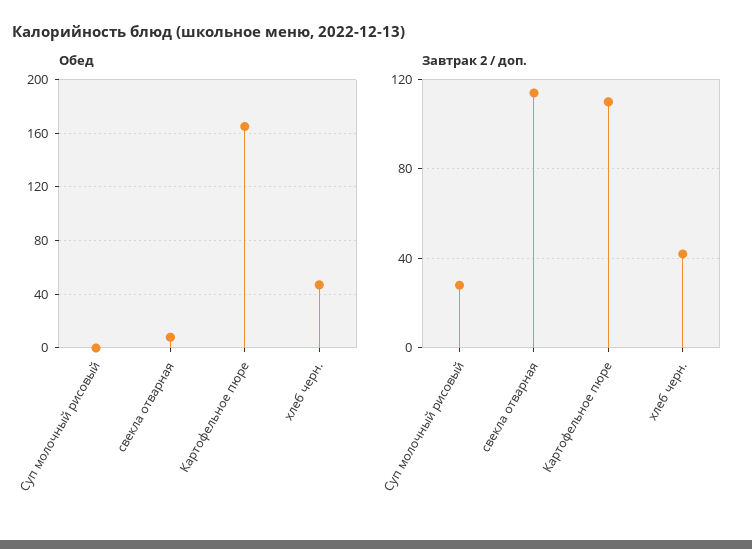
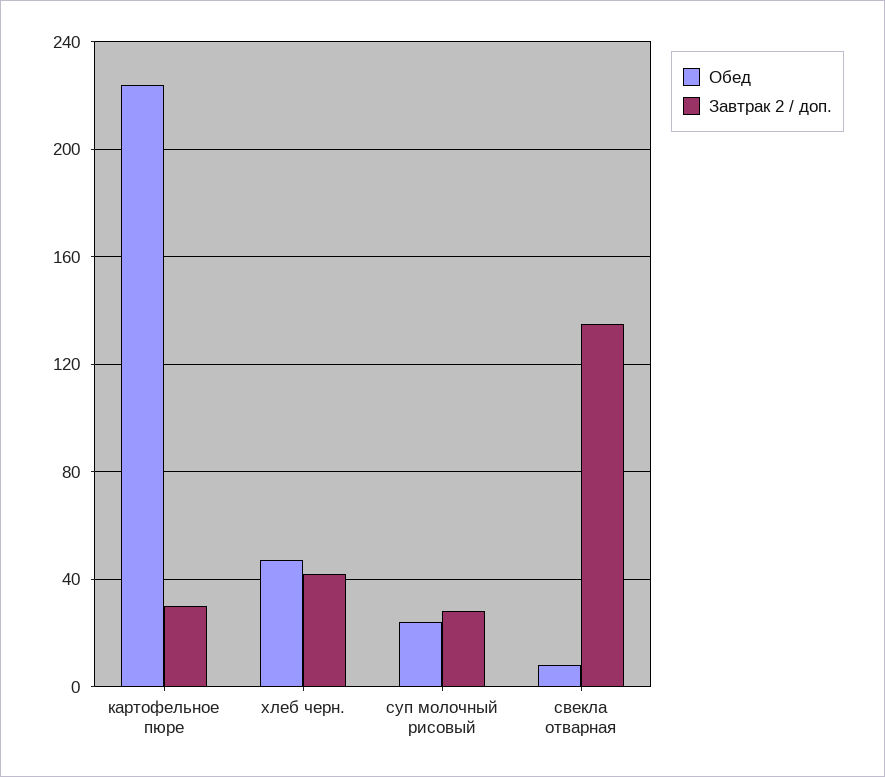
  {
    "Обед": {
-     "Суп молочный рисовый": 0,
+     "Суп молочный рисовый": 25,
      "свекла отварная": 10,
-     "Картофельное пюре": 165,
+     "Картофельное пюре": 225,
      "хлеб черн.": 45
    },
    "Завтрак 2 / доп.": {
      "Суп молочный рисовый": 30,
-     "свекла отварная": 115,
+     "свекла отварная": 135,
-     "Картофельное пюре": 110,
+     "Картофельное пюре": 30,
      "хлеб черн.": 40
    }
  }

